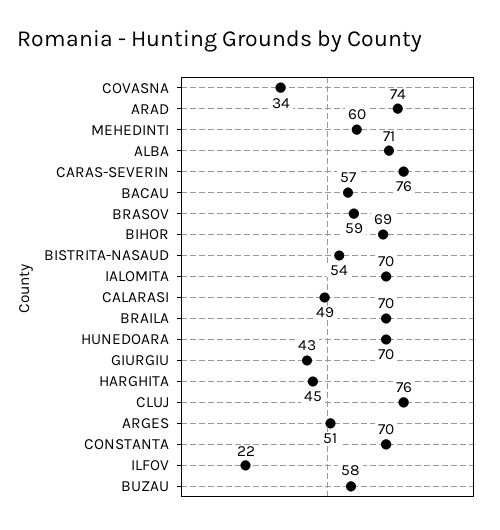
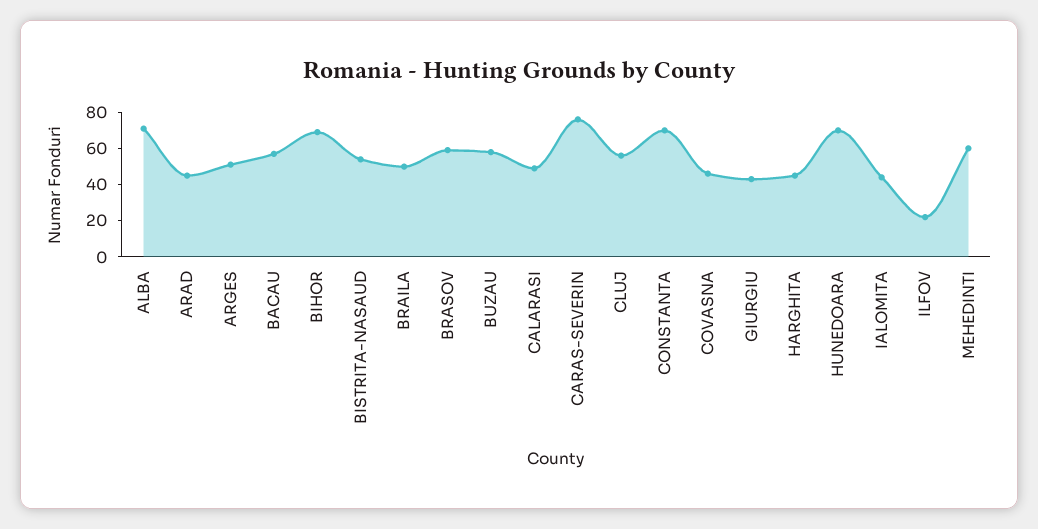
  {
-   "COVASNA": 34,
+   "COVASNA": 45,
-   "ARAD": 74,
+   "ARAD": 45,
    "MEHEDINTI": 60,
    "ALBA": 71,
    "CARAS-SEVERIN": 76,
    "BACAU": 57,
    "BRASOV": 59,
    "BIHOR": 69,
    "BISTRITA-NASAUD": 54,
-   "IALOMITA": 70,
+   "IALOMITA": 45,
    "CALARASI": 49,
-   "BRAILA": 70,
+   "BRAILA": 50,
    "HUNEDOARA": 70,
    "GIURGIU": 43,
    "HARGHITA": 45,
-   "CLUJ": 76,
+   "CLUJ": 55,
    "ARGES": 51,
    "CONSTANTA": 70,
    "ILFOV": 22,
    "BUZAU": 58
  }

